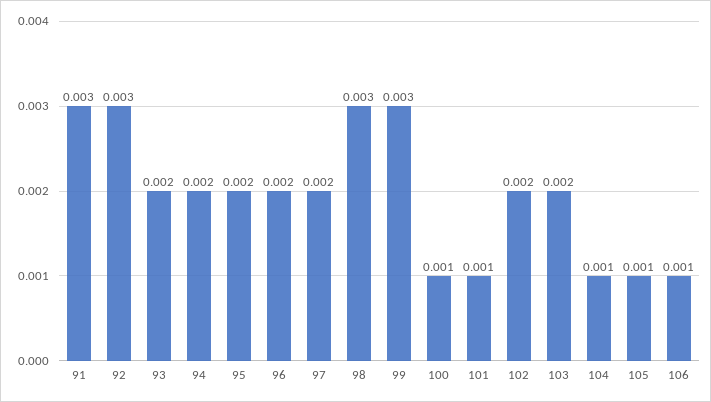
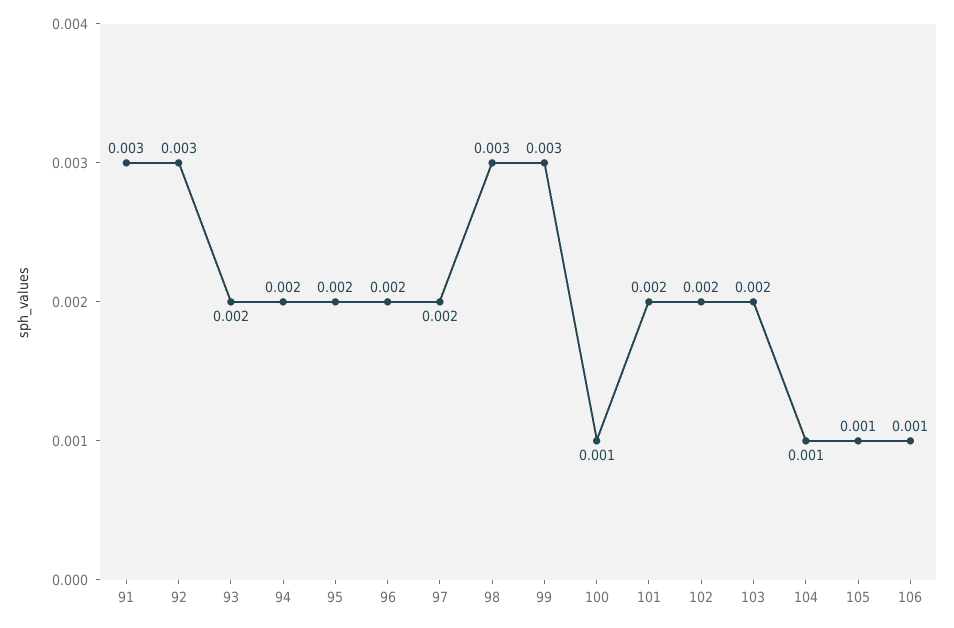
  {
    "91": 0.003,
    "92": 0.003,
    "93": 0.002,
    "94": 0.002,
    "95": 0.002,
    "96": 0.002,
    "97": 0.002,
    "98": 0.003,
    "99": 0.003,
    "100": 0.001,
-   "101": 0.001,
+   "101": 0.002,
    "102": 0.002,
    "103": 0.002,
    "104": 0.001,
    "105": 0.001,
    "106": 0.001
  }

